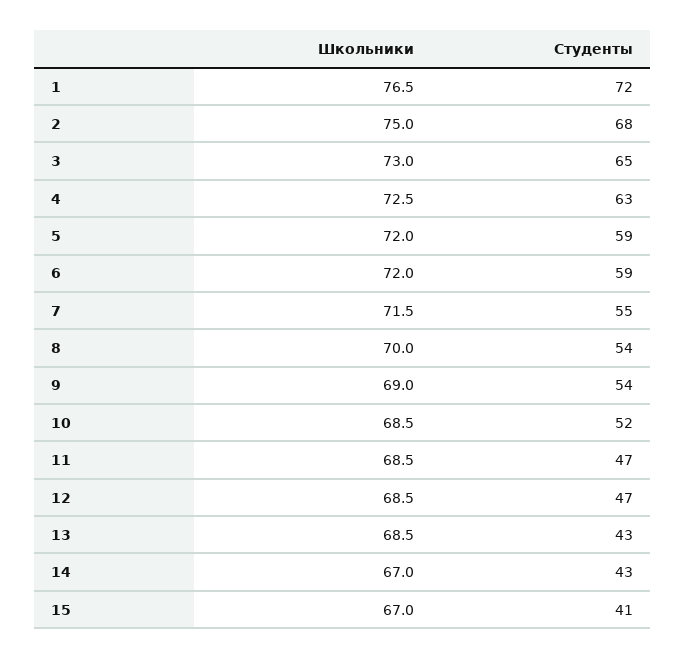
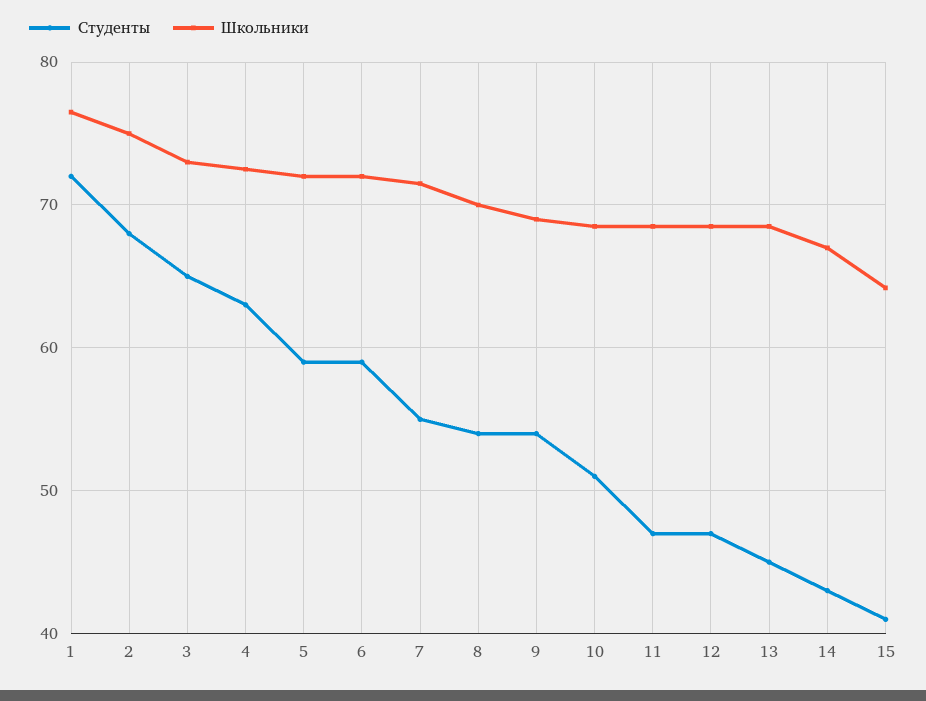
  {
    "Школьники": {
      "1": 76.5,
      "2": 75,
      "3": 73,
      "4": 72.5,
      "5": 72,
      "6": 72,
      "7": 71.5,
      "8": 70,
      "9": 69,
      "10": 68.5,
      "11": 68.5,
      "12": 68.5,
      "13": 68.5,
      "14": 67,
-     "15": 67
+     "15": 64
    },
    "Студенты": {
      "1": 72,
      "2": 68,
      "3": 65,
      "4": 63,
      "5": 59,
      "6": 59,
      "7": 55,
      "8": 54,
      "9": 54,
-     "10": 52,
+     "10": 51,
      "11": 47,
      "12": 47,
-     "13": 43,
+     "13": 45,
      "14": 43,
      "15": 41
    }
  }

